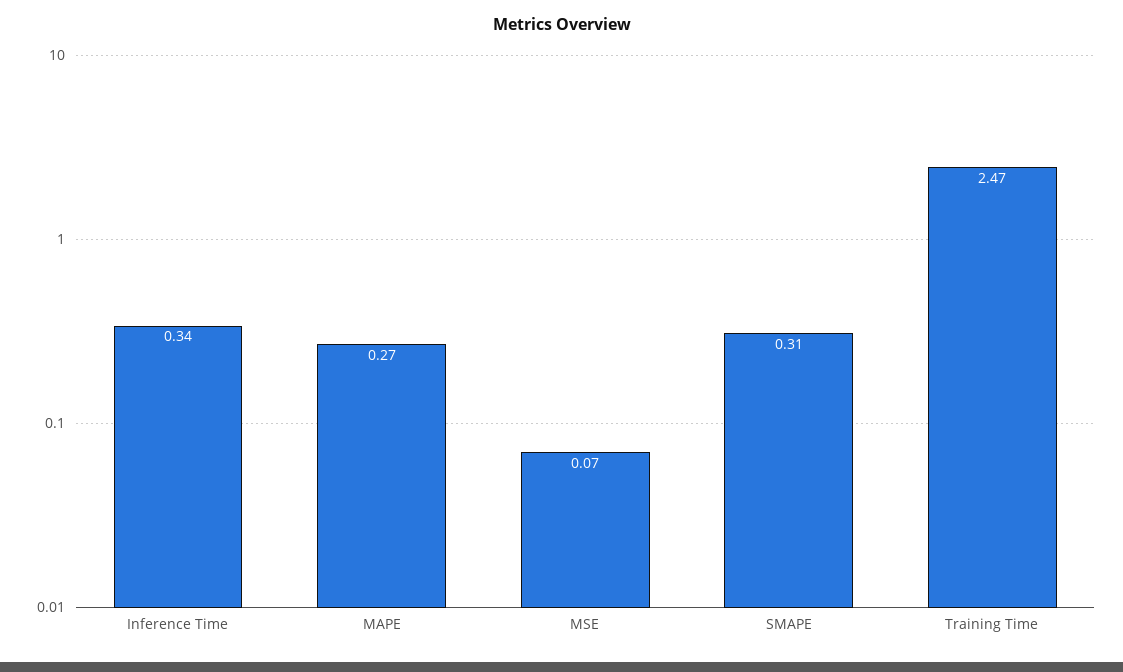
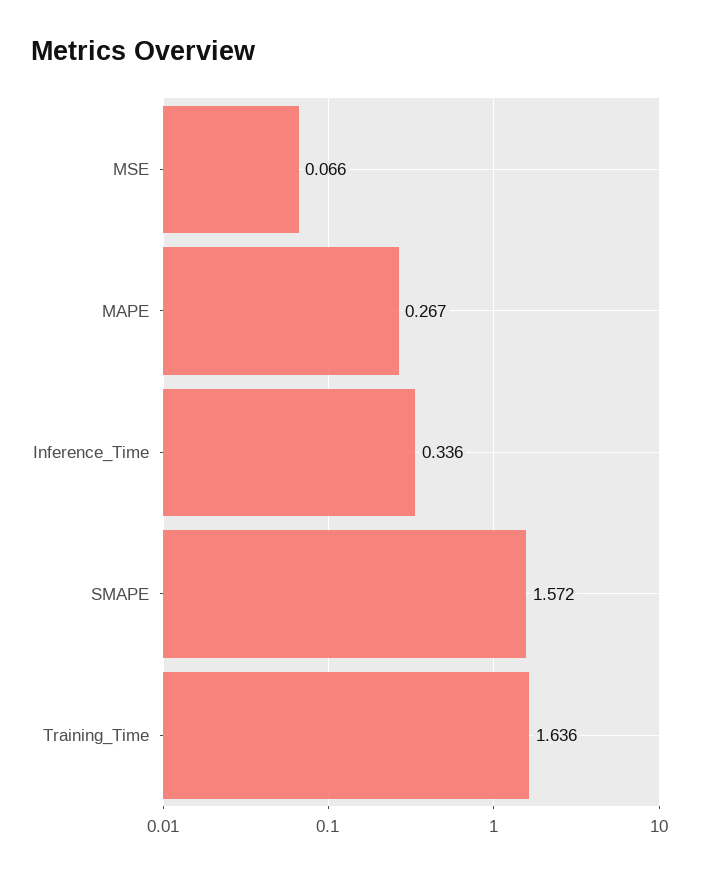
  {
    "Inference Time": 0.336,
    "MAPE": 0.267,
    "MSE": 0.066,
-   "SMAPE": 0.31,
+   "SMAPE": 1.572,
-   "Training Time": 2.47
+   "Training Time": 1.636
  }

